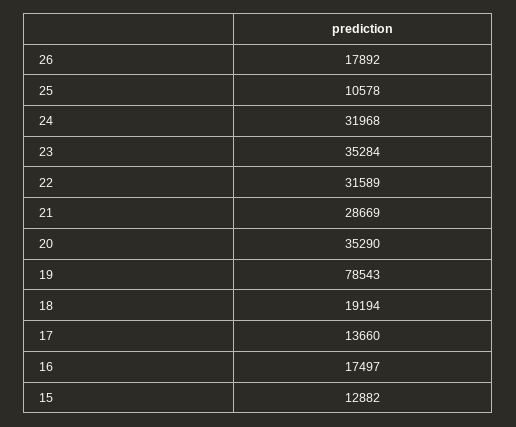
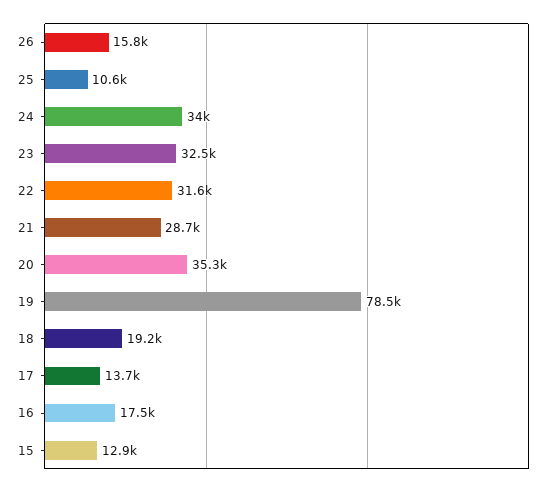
  {
-   "26": 17892,
+   "26": 15800,
    "25": 10578,
-   "24": 31968,
+   "24": 34000,
-   "23": 35284,
+   "23": 32500,
    "22": 31589,
    "21": 28669,
    "20": 35290,
    "19": 78543,
    "18": 19194,
    "17": 13660,
    "16": 17497,
    "15": 12882
  }

